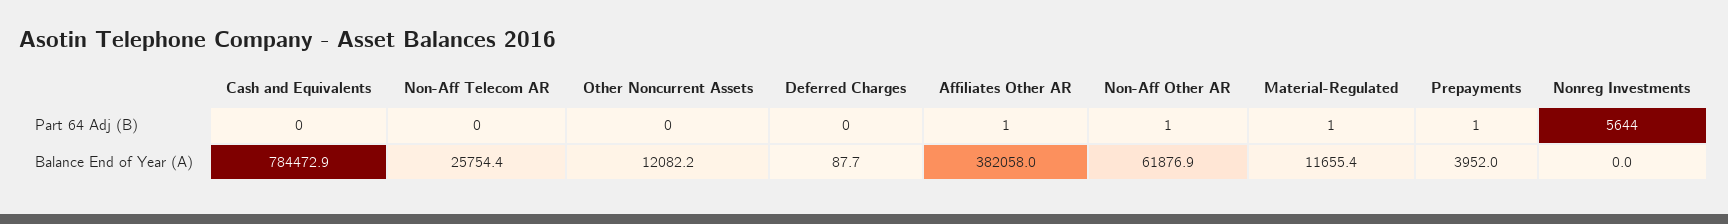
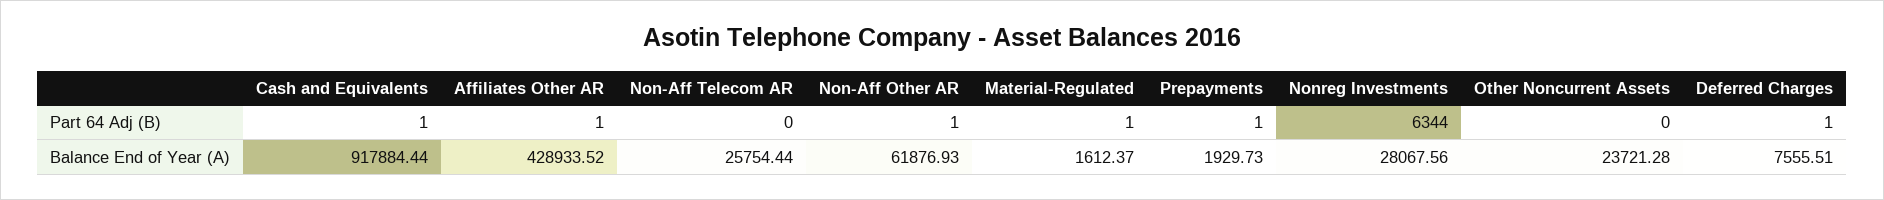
  {
    "Cash and Equivalents": {
-     "Part 64 Adj (B)": 0,
+     "Part 64 Adj (B)": 1,
-     "Balance End of Year (A)": 784472.9
+     "Balance End of Year (A)": 917884.44
    },
    "Non-Aff Telecom AR": {
      "Part 64 Adj (B)": 0,
      "Balance End of Year (A)": 25754.44
    },
    "Other Noncurrent Assets": {
      "Part 64 Adj (B)": 0,
-     "Balance End of Year (A)": 12082.2
+     "Balance End of Year (A)": 23721.28
    },
    "Deferred Charges": {
-     "Part 64 Adj (B)": 0,
+     "Part 64 Adj (B)": 1,
-     "Balance End of Year (A)": 87.7
+     "Balance End of Year (A)": 7555.51
    },
    "Affiliates Other AR": {
      "Part 64 Adj (B)": 1,
-     "Balance End of Year (A)": 382058
+     "Balance End of Year (A)": 428933.52
    },
    "Non-Aff Other AR": {
      "Part 64 Adj (B)": 1,
      "Balance End of Year (A)": 61876.93
    },
    "Material-Regulated": {
      "Part 64 Adj (B)": 1,
-     "Balance End of Year (A)": 11655.4
+     "Balance End of Year (A)": 1612.37
    },
    "Prepayments": {
      "Part 64 Adj (B)": 1,
-     "Balance End of Year (A)": 3952
+     "Balance End of Year (A)": 1929.73
    },
    "Nonreg Investments": {
-     "Part 64 Adj (B)": 5644,
+     "Part 64 Adj (B)": 6344,
-     "Balance End of Year (A)": 0
+     "Balance End of Year (A)": 28067.56
    }
  }

